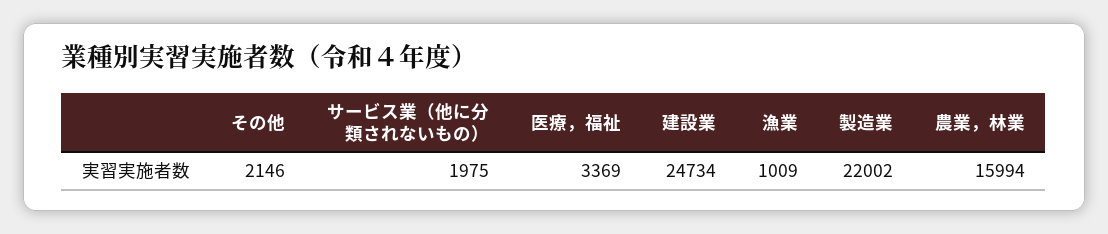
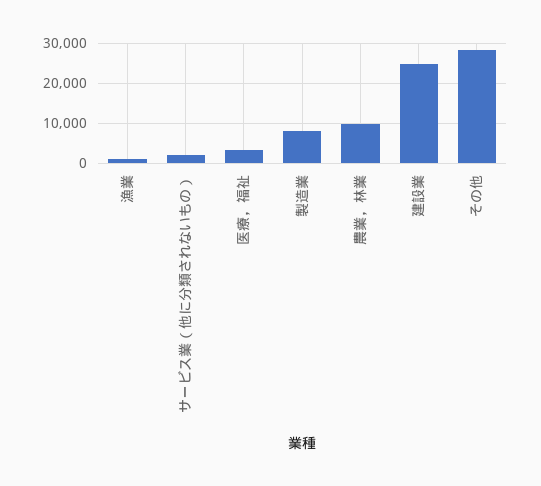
  {
-   "その他": 2146,
+   "その他": 28000,
    "サービス業（他に分類されないもの）": 1975,
    "医療，福祉": 3369,
    "建設業": 24734,
    "漁業": 1009,
-   "製造業": 22002,
+   "製造業": 8000,
-   "農業，林業": 15994
+   "農業，林業": 10000
  }

